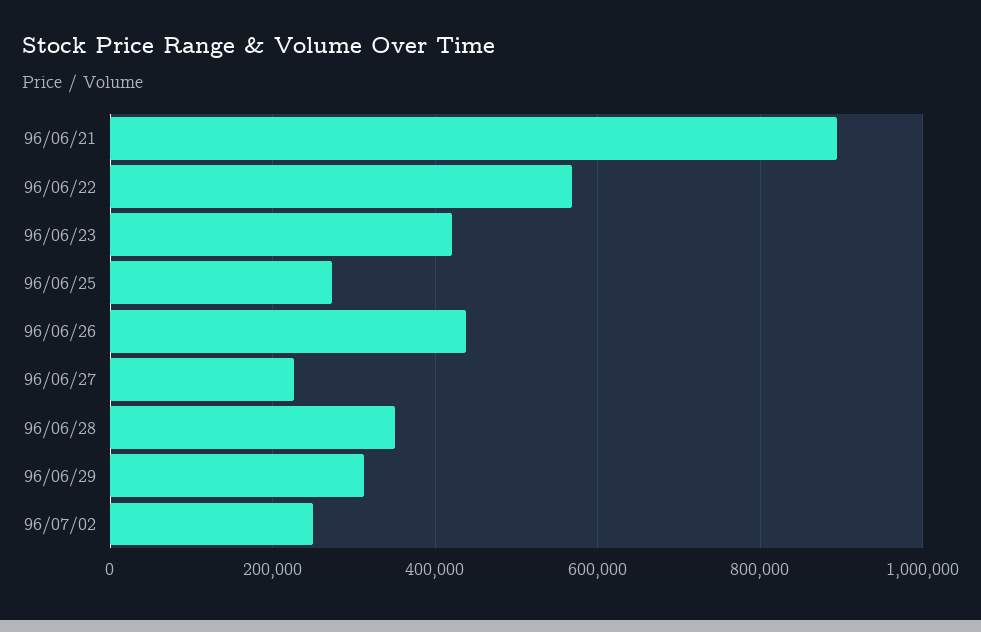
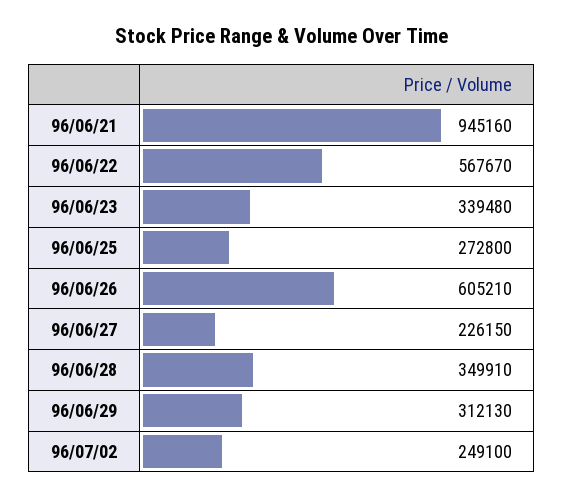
  {
-   "96/06/21": 900000,
+   "96/06/21": 945160,
    "96/06/22": 567670,
-   "96/06/23": 420000,
+   "96/06/23": 339480,
    "96/06/25": 272800,
-   "96/06/26": 440000,
+   "96/06/26": 605210,
    "96/06/27": 226150,
    "96/06/28": 349910,
    "96/06/29": 312130,
    "96/07/02": 249100
  }

